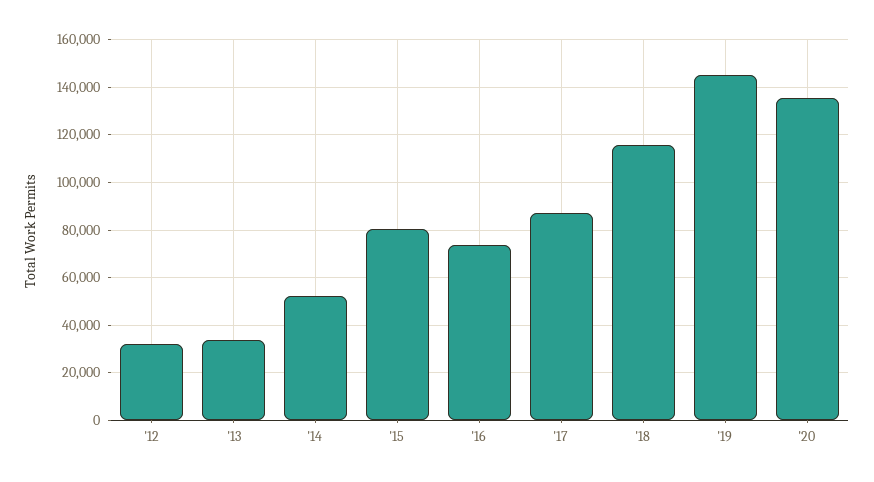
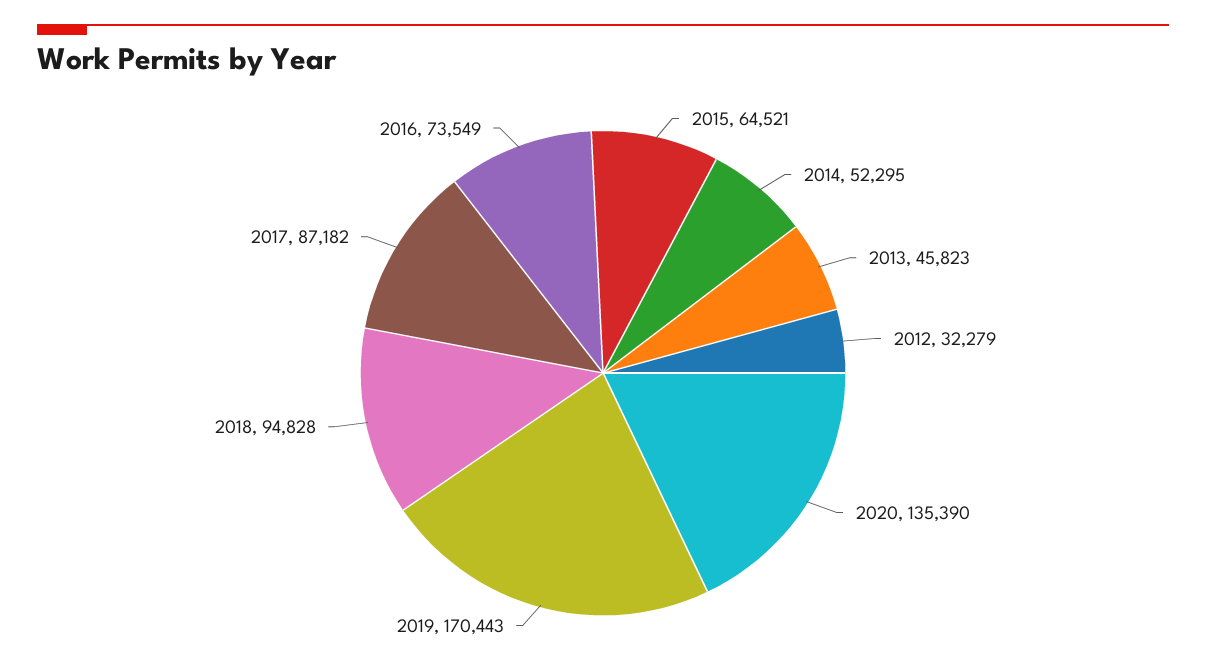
  {
    "'12": 32279,
-   "'13": 35000,
+   "'13": 45823,
    "'14": 52295,
-   "'15": 80000,
+   "'15": 64521,
    "'16": 73549,
    "'17": 87182,
-   "'18": 115000,
+   "'18": 94828,
-   "'19": 145000,
+   "'19": 170443,
    "'20": 135390
  }

